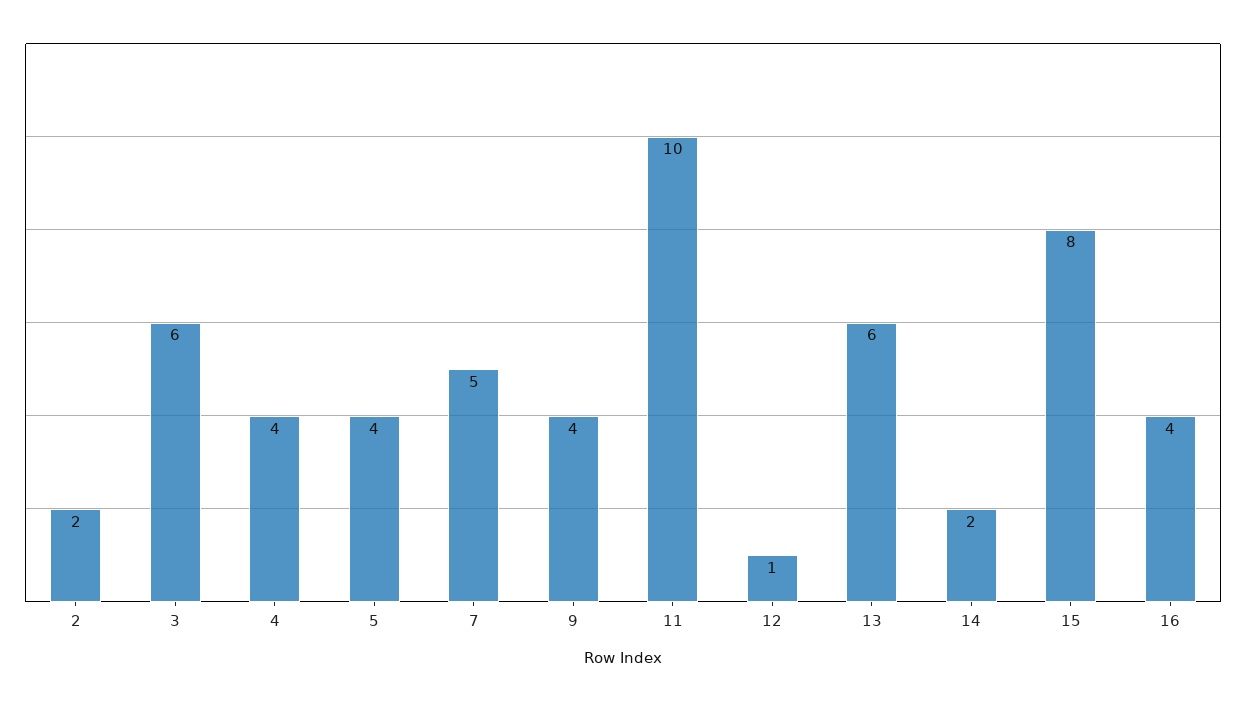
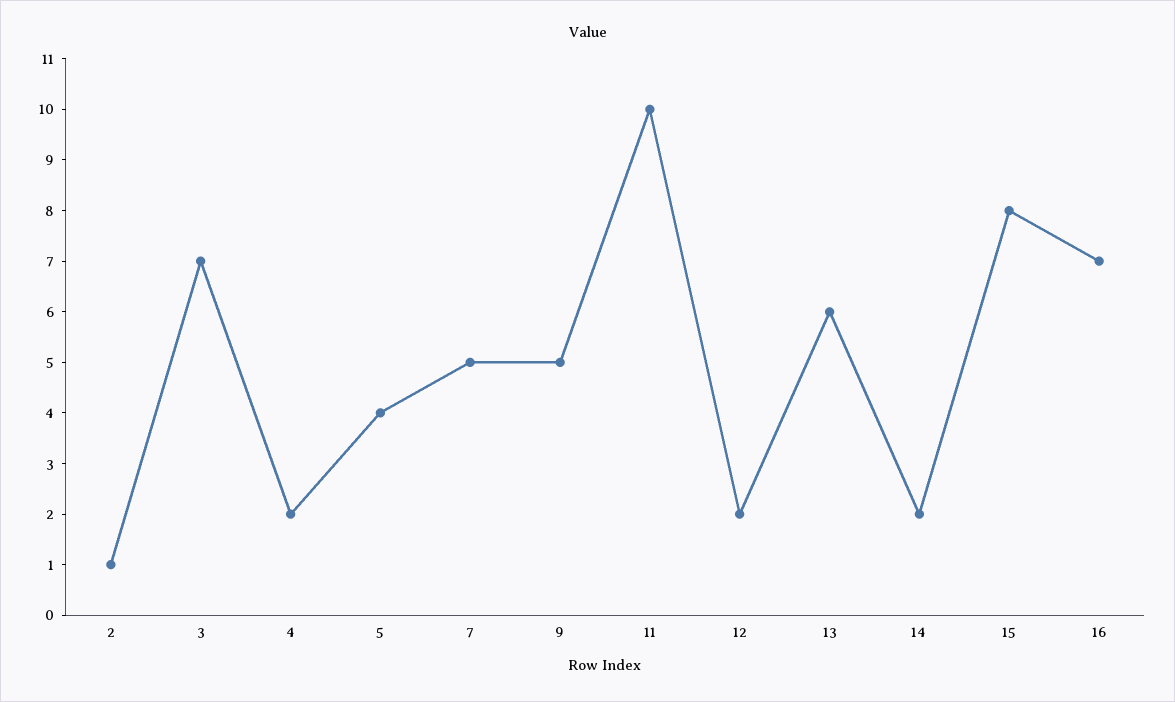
  {
-   "2": 2,
+   "2": 1,
-   "3": 6,
+   "3": 7,
-   "4": 4,
+   "4": 2,
    "5": 4,
    "7": 5,
-   "9": 4,
+   "9": 5,
    "11": 10,
-   "12": 1,
+   "12": 2,
    "13": 6,
    "14": 2,
    "15": 8,
-   "16": 4
+   "16": 7
  }

